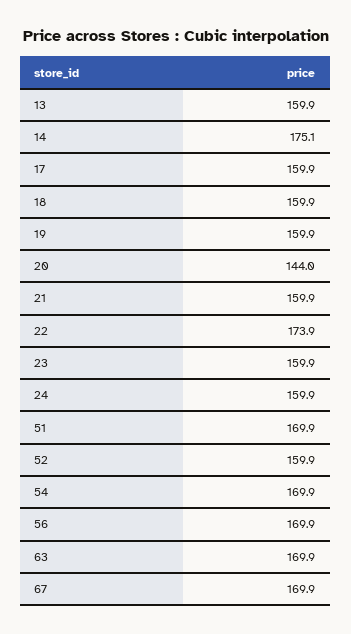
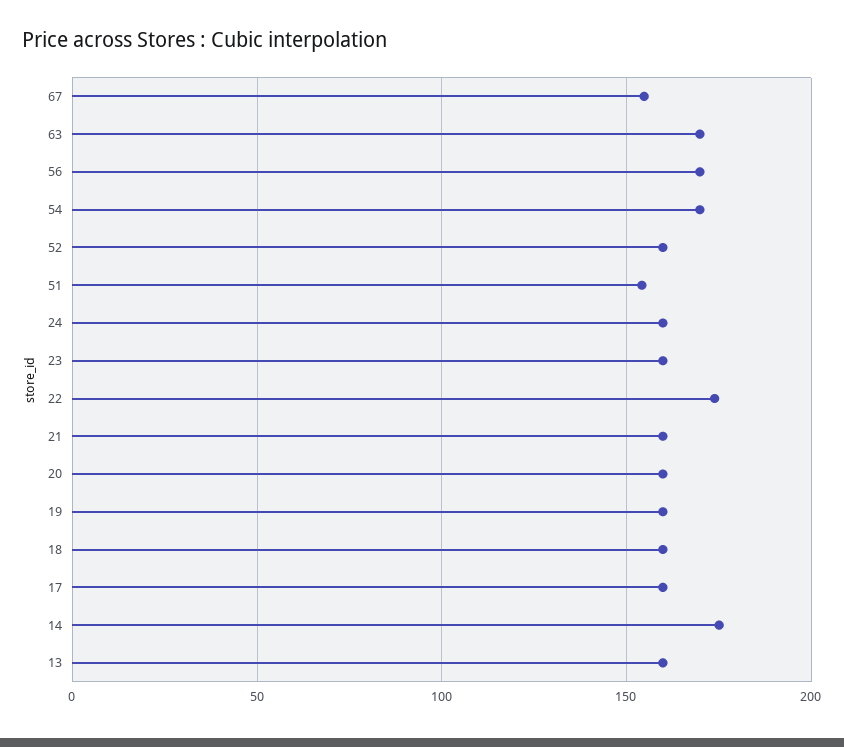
  {
    "13": 159.9,
    "14": 175.1,
    "17": 159.9,
    "18": 159.9,
    "19": 159.9,
-   "20": 144,
+   "20": 160,
    "21": 159.9,
    "22": 173.9,
    "23": 159.9,
    "24": 159.9,
-   "51": 169.9,
+   "51": 155,
    "52": 159.9,
    "54": 169.9,
    "56": 169.9,
    "63": 169.9,
-   "67": 169.9
+   "67": 155
  }

